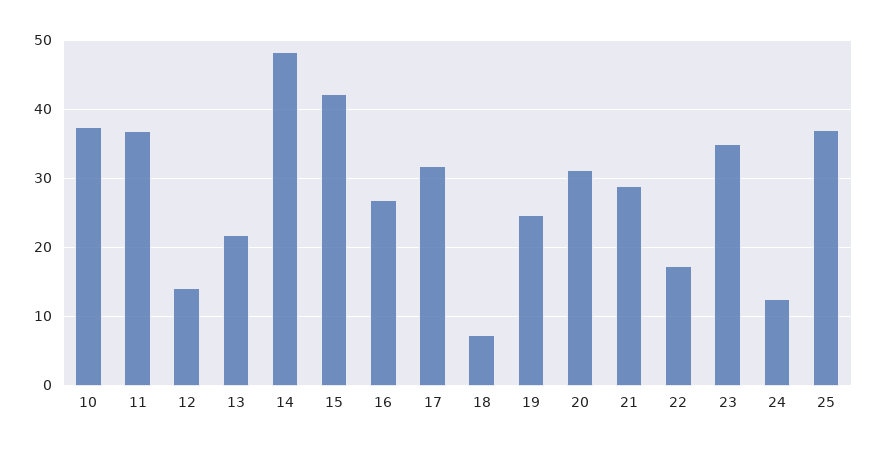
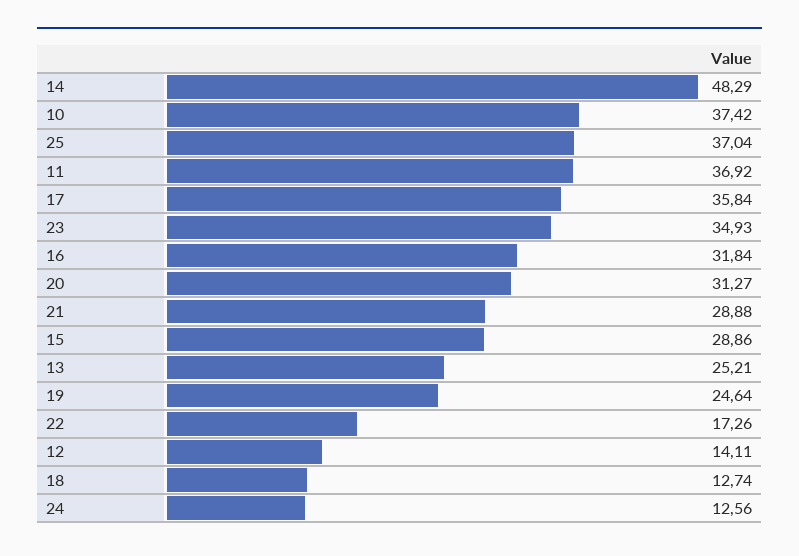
  {
    "10": 37.42,
    "11": 36.92,
    "12": 14.11,
-   "13": 22,
+   "13": 25.21,
    "14": 48.29,
-   "15": 42,
+   "15": 28.86,
-   "16": 27,
+   "16": 31.84,
-   "17": 32,
+   "17": 35.84,
-   "18": 7,
+   "18": 12.74,
    "19": 24.64,
    "20": 31.27,
    "21": 28.88,
    "22": 17.26,
    "23": 34.93,
    "24": 12.56,
    "25": 37.04
  }

